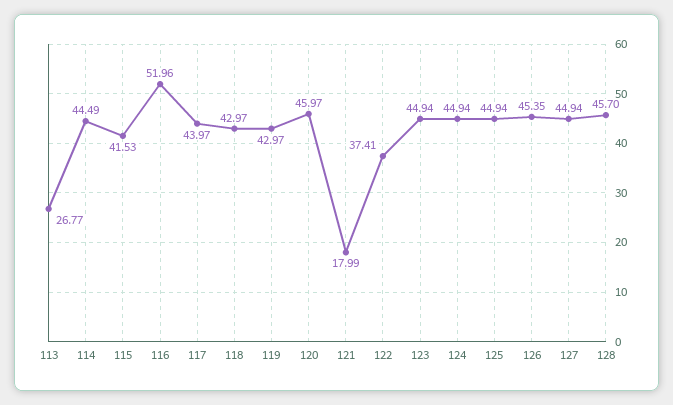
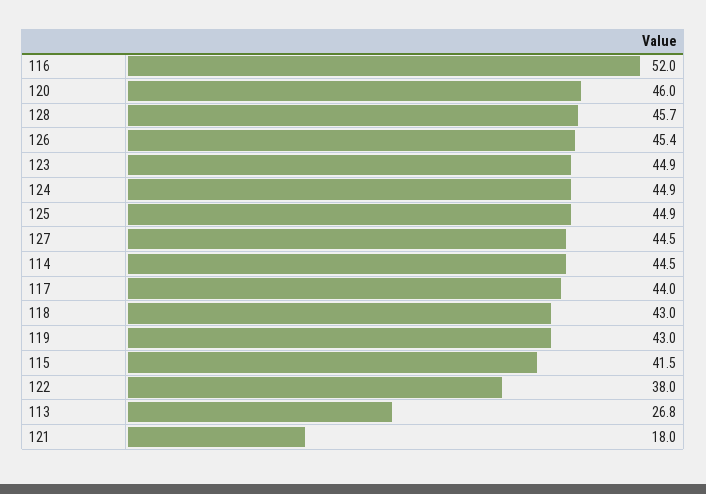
  {
    "113": 26.77,
    "114": 44.49,
    "115": 41.53,
    "116": 51.96,
    "117": 43.97,
    "118": 42.97,
    "119": 42.97,
    "120": 45.97,
    "121": 17.99,
-   "122": 37.41,
+   "122": 38,
    "123": 44.94,
    "124": 44.94,
    "125": 44.94,
    "126": 45.35,
-   "127": 44.94,
+   "127": 44.5,
    "128": 45.7
  }

